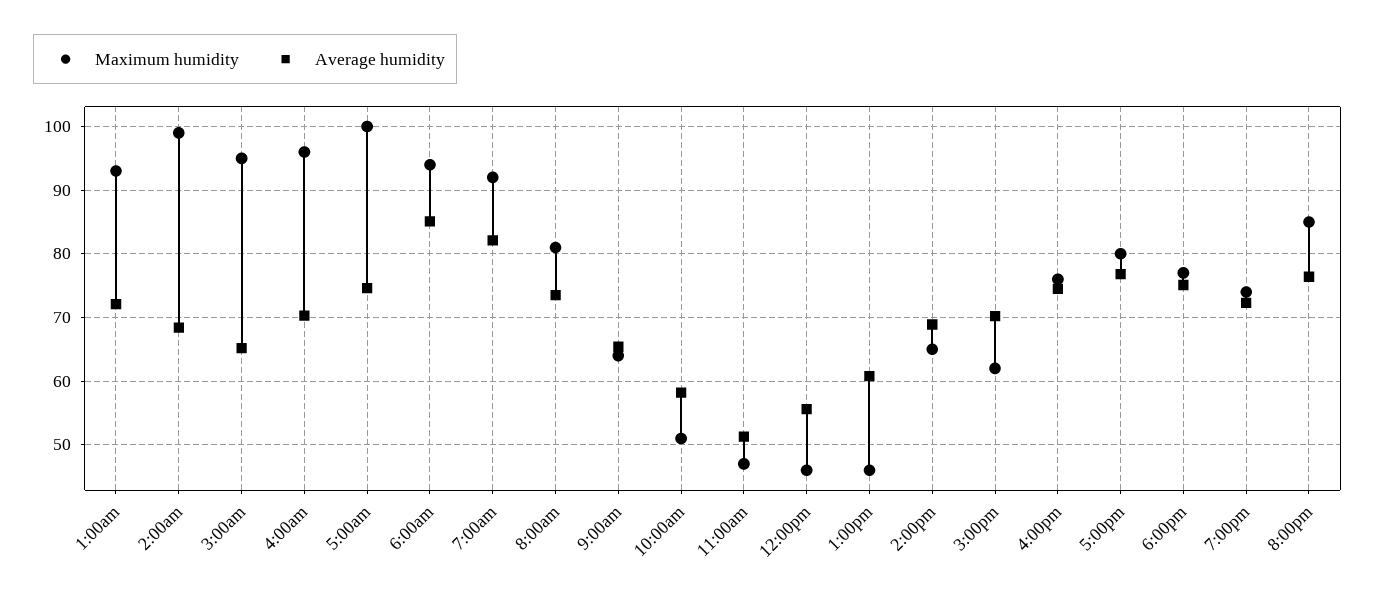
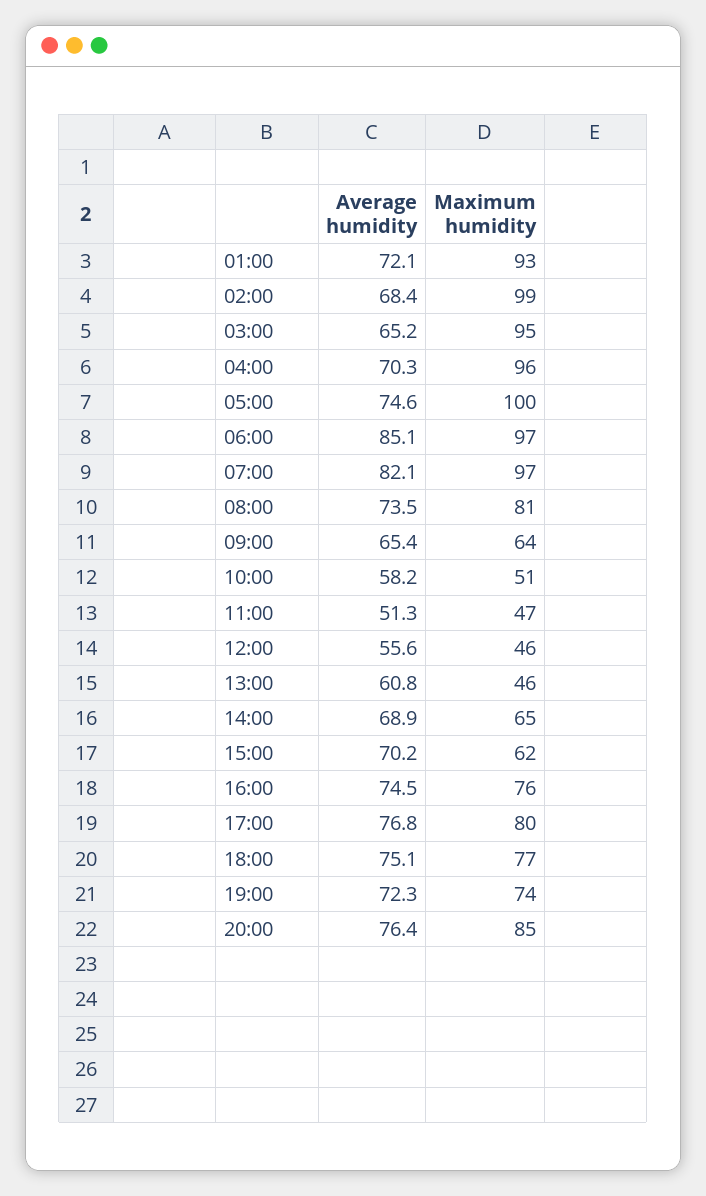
  {
    "Maximum humidity": {
      "1:00am": 93,
      "2:00am": 99,
      "3:00am": 95,
      "4:00am": 96,
      "5:00am": 100,
-     "6:00am": 94,
+     "6:00am": 97,
-     "7:00am": 92,
+     "7:00am": 97,
      "8:00am": 81,
      "9:00am": 64,
      "10:00am": 51,
      "11:00am": 47,
      "12:00pm": 46,
      "1:00pm": 46,
      "2:00pm": 65,
      "3:00pm": 62,
      "4:00pm": 76,
      "5:00pm": 80,
      "6:00pm": 77,
      "7:00pm": 74,
      "8:00pm": 85
    },
    "Average humidity": {
      "1:00am": 72.1,
      "2:00am": 68.4,
      "3:00am": 65.2,
      "4:00am": 70.3,
      "5:00am": 74.6,
      "6:00am": 85.1,
      "7:00am": 82.1,
      "8:00am": 73.5,
      "9:00am": 65.4,
      "10:00am": 58.2,
      "11:00am": 51.3,
      "12:00pm": 55.6,
      "1:00pm": 60.8,
      "2:00pm": 68.9,
      "3:00pm": 70.2,
      "4:00pm": 74.5,
      "5:00pm": 76.8,
      "6:00pm": 75.1,
      "7:00pm": 72.3,
      "8:00pm": 76.4
    }
  }

